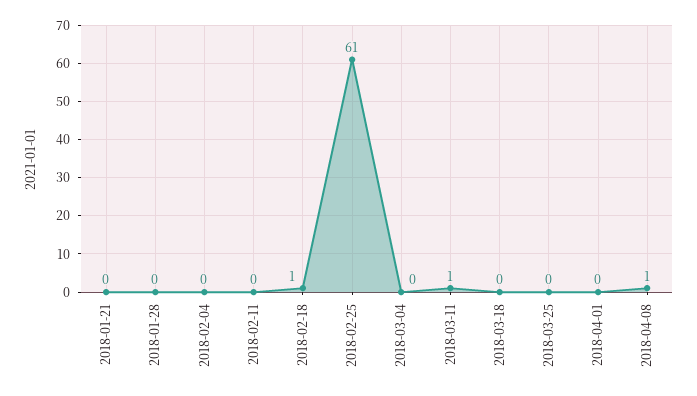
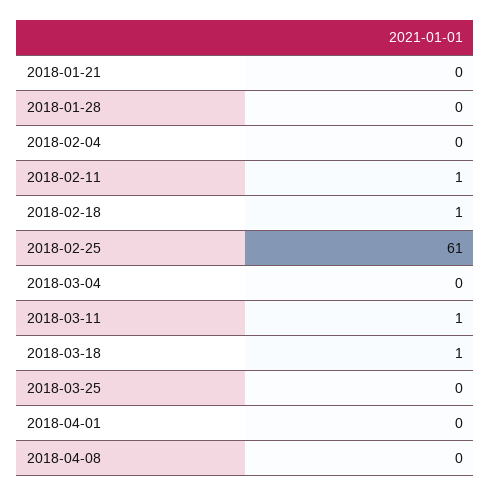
  {
    "2018-01-21": 0,
    "2018-01-28": 0,
    "2018-02-04": 0,
-   "2018-02-11": 0,
+   "2018-02-11": 1,
    "2018-02-18": 1,
    "2018-02-25": 61,
    "2018-03-04": 0,
    "2018-03-11": 1,
-   "2018-03-18": 0,
+   "2018-03-18": 1,
    "2018-03-25": 0,
    "2018-04-01": 0,
-   "2018-04-08": 1
+   "2018-04-08": 0
  }

